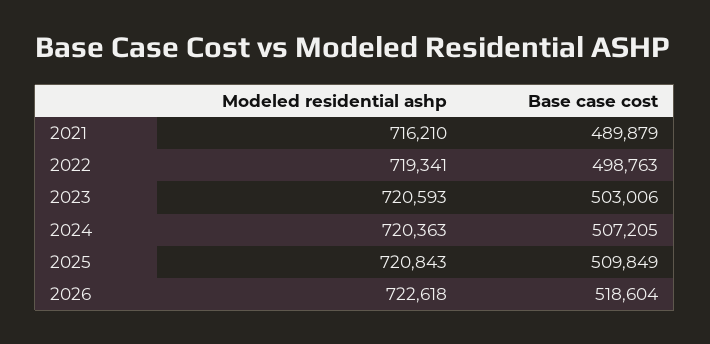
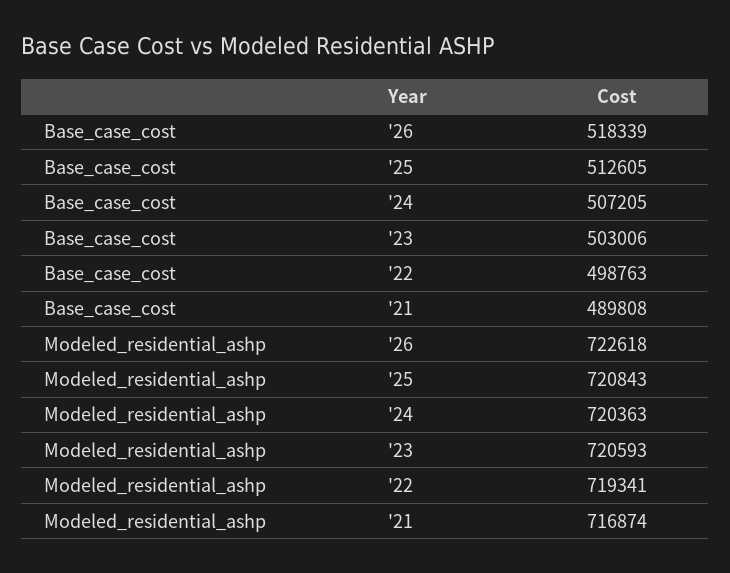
  {
    "Modeled residential ashp": {
-     "2021": 716210,
+     "2021": 716874,
      "2022": 719341,
      "2023": 720593,
      "2024": 720363,
      "2025": 720843,
      "2026": 722618
    },
    "Base case cost": {
-     "2021": 489879,
+     "2021": 489808,
      "2022": 498763,
      "2023": 503006,
      "2024": 507205,
-     "2025": 509849,
+     "2025": 512605,
-     "2026": 518604
+     "2026": 518339
    }
  }

